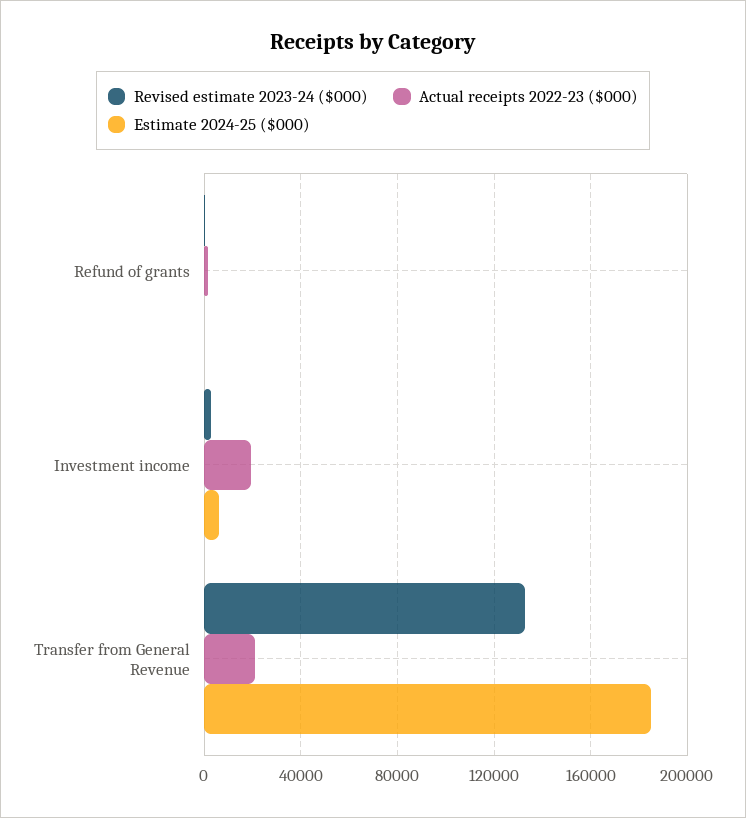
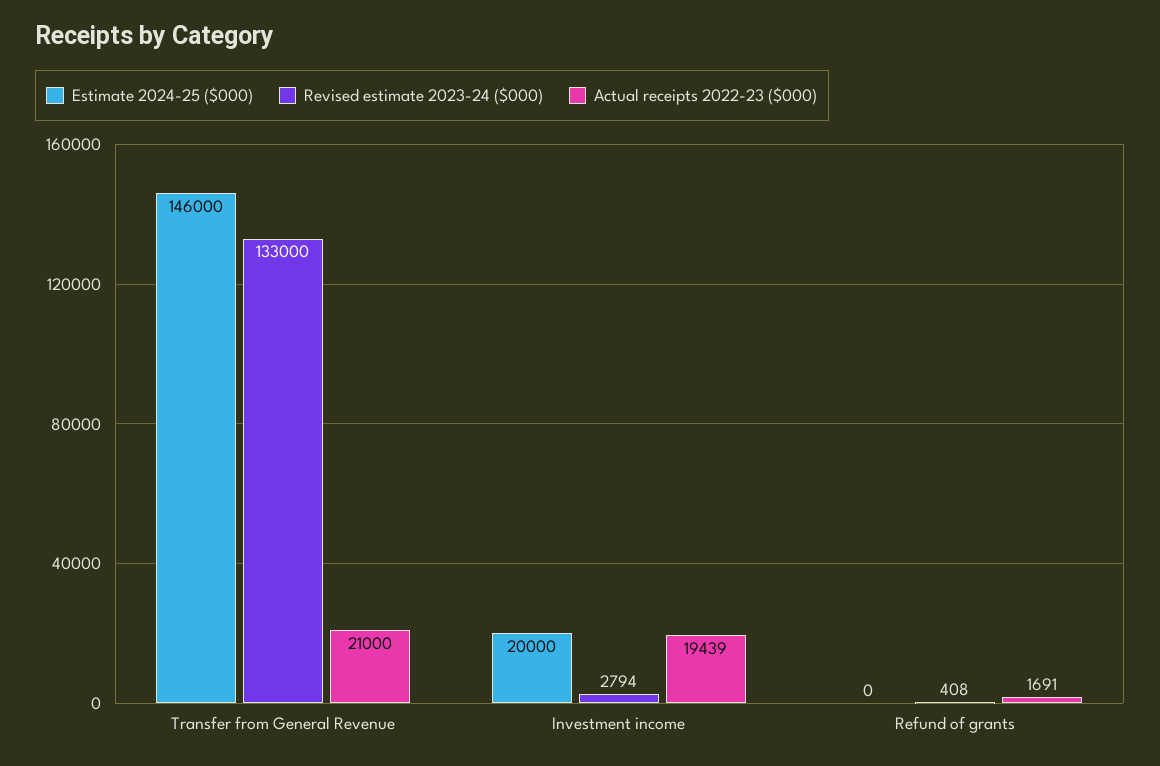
  {
    "Revised estimate 2023-24 ($000)": {
      "Refund of grants": 408,
      "Investment income": 2794,
      "Transfer from General Revenue": 133000
    },
    "Actual receipts 2022-23 ($000)": {
      "Refund of grants": 1691,
      "Investment income": 19439,
      "Transfer from General Revenue": 21000
    },
    "Estimate 2024-25 ($000)": {
      "Refund of grants": 0,
-     "Investment income": 5000,
+     "Investment income": 20000,
-     "Transfer from General Revenue": 185000
+     "Transfer from General Revenue": 146000
    }
  }

